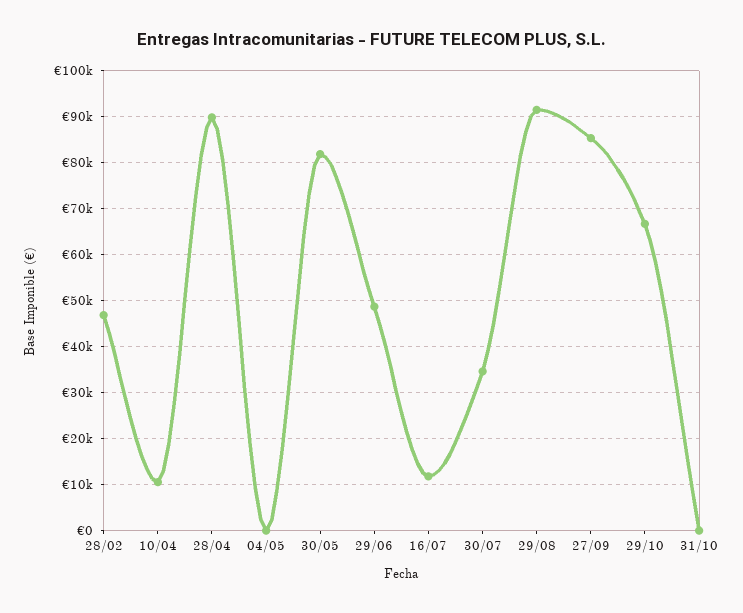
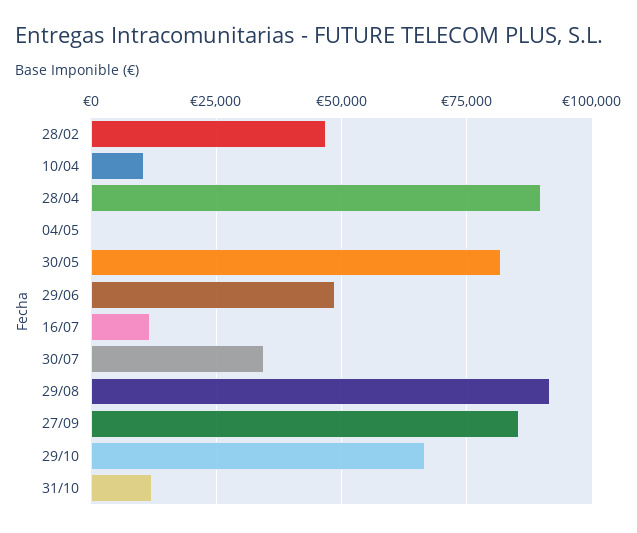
  {
    "28/02": 46000,
    "10/04": 10000,
    "28/04": 90000,
    "04/05": 0,
    "30/05": 82000,
    "29/06": 48000,
    "16/07": 12000,
    "30/07": 34000,
    "29/08": 92000,
    "27/09": 86000,
    "29/10": 66000,
-   "31/10": 0
+   "31/10": 12500
  }

